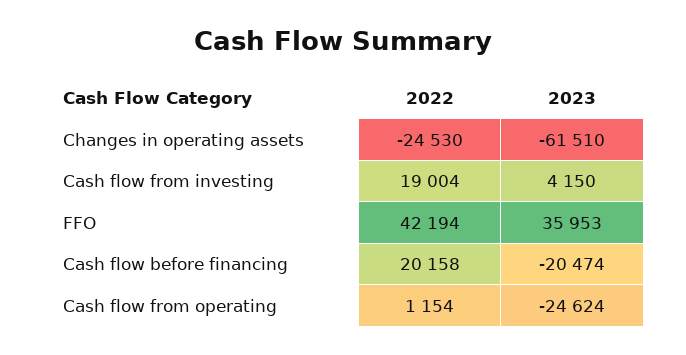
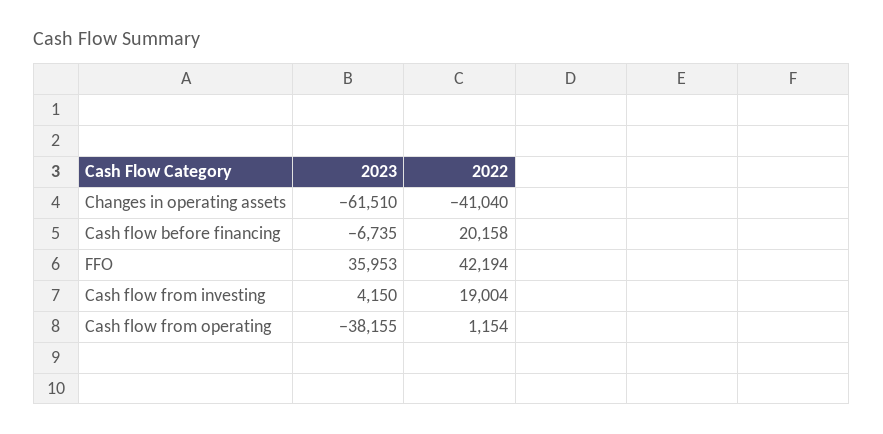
  {
    "2022": {
-     "Changes in operating assets": -24530,
+     "Changes in operating assets": -41040,
      "Cash flow from investing": 19004,
      "FFO": 42194,
      "Cash flow before financing": 20158,
      "Cash flow from operating": 1154
    },
    "2023": {
      "Changes in operating assets": -61510,
      "Cash flow from investing": 4150,
      "FFO": 35953,
-     "Cash flow before financing": -20474,
+     "Cash flow before financing": -6735,
-     "Cash flow from operating": -24624
+     "Cash flow from operating": -38155
    }
  }

